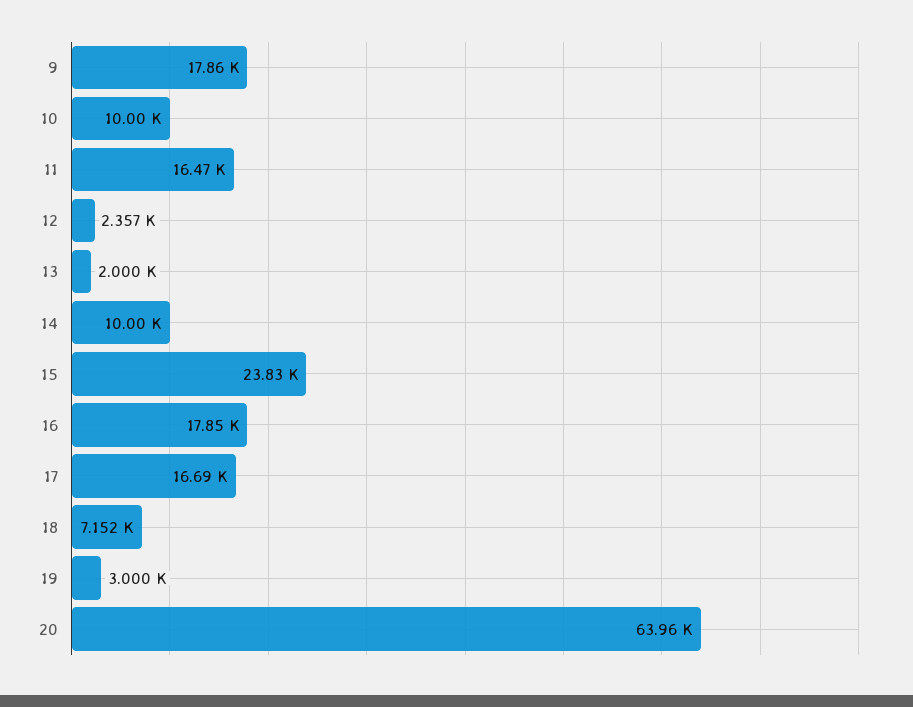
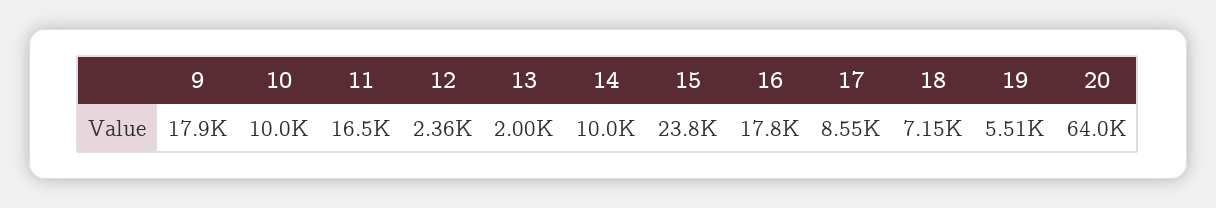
  {
    "9": 17860,
    "10": 10000,
    "11": 16470,
    "12": 2357,
    "13": 2000,
    "14": 10000,
    "15": 23830,
    "16": 17850,
-   "17": 16690,
+   "17": 8550,
    "18": 7152,
-   "19": 3000,
+   "19": 5510,
    "20": 63960
  }

